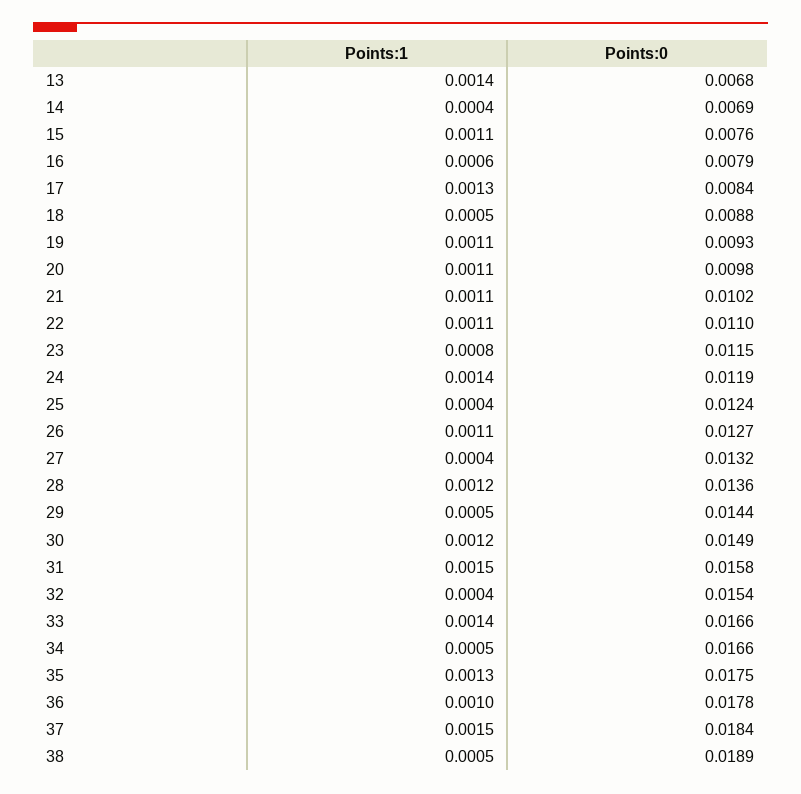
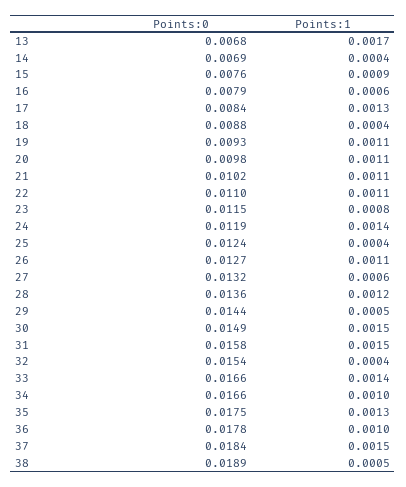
  {
    "Points:1": {
-     "13": 0.0014,
+     "13": 0.0017,
      "14": 0.0004,
-     "15": 0.0011,
+     "15": 0.0009,
      "16": 0.0006,
      "17": 0.0013,
-     "18": 0.0005,
+     "18": 0.0004,
      "19": 0.0011,
      "20": 0.0011,
      "21": 0.0011,
      "22": 0.0011,
      "23": 0.0008,
      "24": 0.0014,
      "25": 0.0004,
      "26": 0.0011,
-     "27": 0.0004,
+     "27": 0.0006,
      "28": 0.0012,
      "29": 0.0005,
-     "30": 0.0012,
+     "30": 0.0015,
      "31": 0.0015,
      "32": 0.0004,
      "33": 0.0014,
-     "34": 0.0005,
+     "34": 0.001,
      "35": 0.0013,
      "36": 0.001,
      "37": 0.0015,
      "38": 0.0005
    },
    "Points:0": {
      "13": 0.0068,
      "14": 0.0069,
      "15": 0.0076,
      "16": 0.0079,
      "17": 0.0084,
      "18": 0.0088,
      "19": 0.0093,
      "20": 0.0098,
      "21": 0.0102,
      "22": 0.011,
      "23": 0.0115,
      "24": 0.0119,
      "25": 0.0124,
      "26": 0.0127,
      "27": 0.0132,
      "28": 0.0136,
      "29": 0.0144,
      "30": 0.0149,
      "31": 0.0158,
      "32": 0.0154,
      "33": 0.0166,
      "34": 0.0166,
      "35": 0.0175,
      "36": 0.0178,
      "37": 0.0184,
      "38": 0.0189
    }
  }

